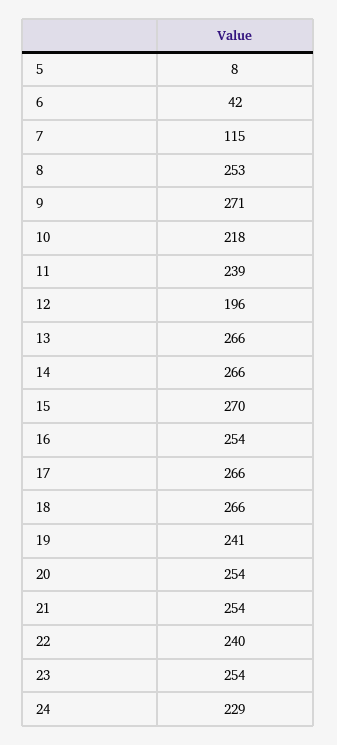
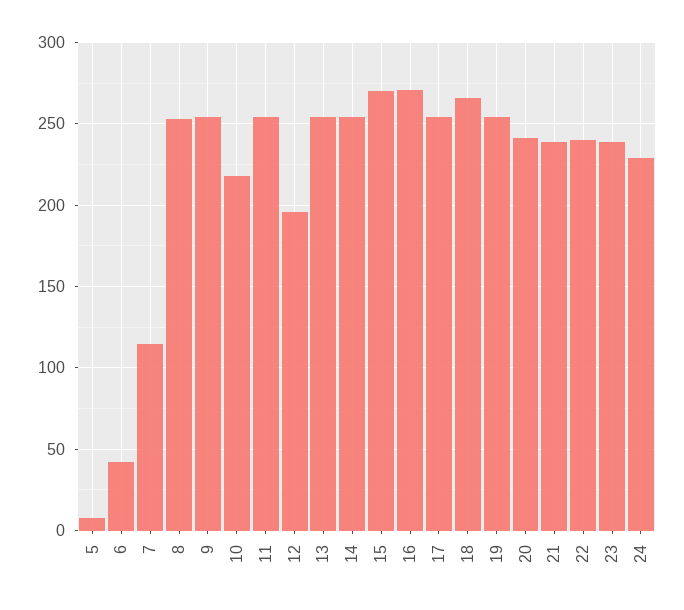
  {
    "5": 8,
    "6": 42,
    "7": 115,
    "8": 253,
-   "9": 271,
+   "9": 255,
    "10": 218,
-   "11": 239,
+   "11": 255,
    "12": 196,
-   "13": 266,
+   "13": 255,
-   "14": 266,
+   "14": 255,
    "15": 270,
-   "16": 254,
+   "16": 270,
-   "17": 266,
+   "17": 255,
    "18": 266,
-   "19": 241,
+   "19": 255,
-   "20": 254,
+   "20": 240,
-   "21": 254,
+   "21": 240,
    "22": 240,
-   "23": 254,
+   "23": 240,
    "24": 229
  }

